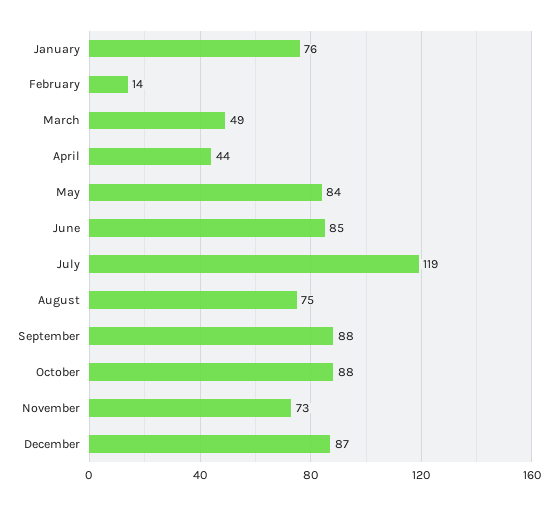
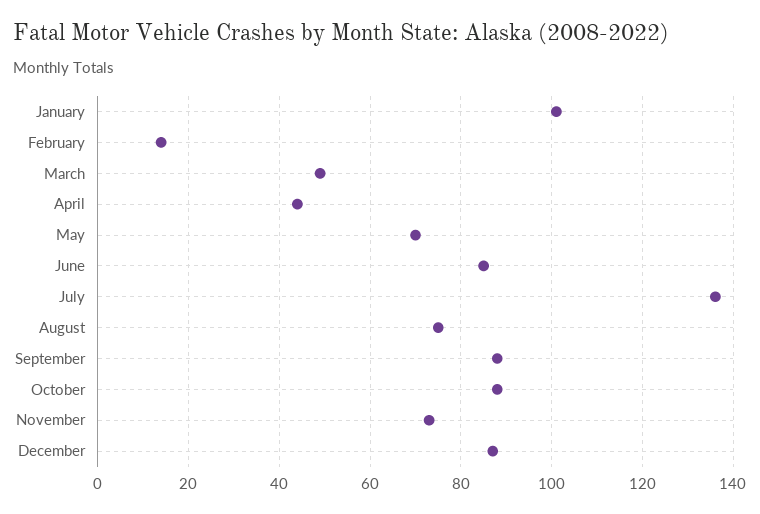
  {
-   "January": 76,
+   "January": 100,
    "February": 14,
    "March": 49,
    "April": 44,
-   "May": 84,
+   "May": 70,
    "June": 85,
-   "July": 119,
+   "July": 135,
    "August": 75,
    "September": 88,
    "October": 88,
    "November": 73,
    "December": 87
  }

